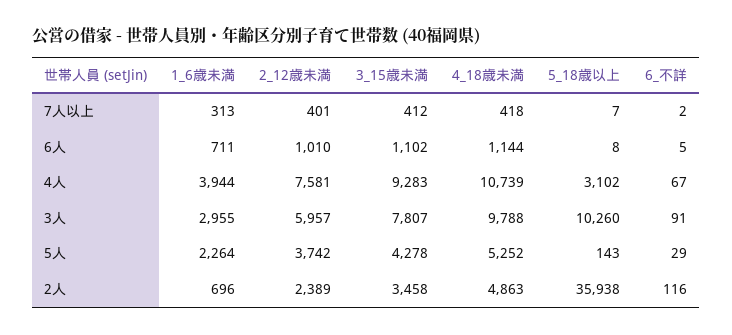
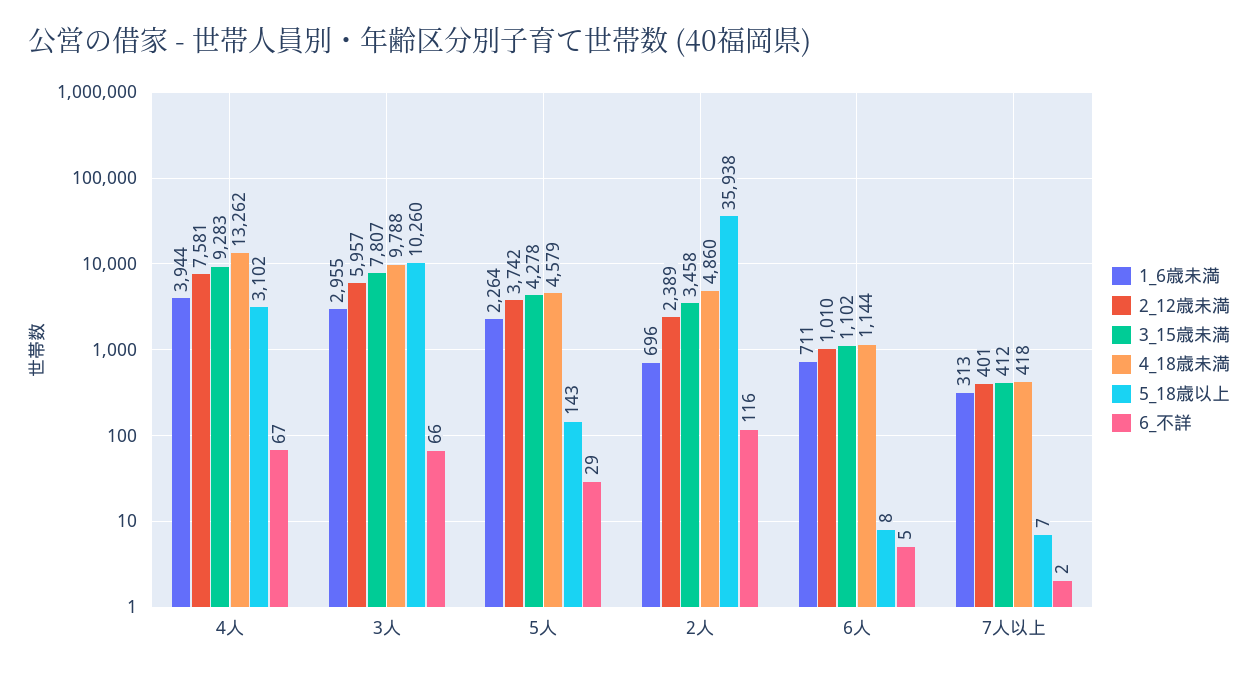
  {
    "1_6歳未満": {
      "7人以上": 313,
      "6人": 711,
      "4人": 3944,
      "3人": 2955,
      "5人": 2264,
      "2人": 696
    },
    "2_12歳未満": {
      "7人以上": 401,
      "6人": 1010,
      "4人": 7581,
      "3人": 5957,
      "5人": 3742,
      "2人": 2389
    },
    "3_15歳未満": {
      "7人以上": 412,
      "6人": 1102,
      "4人": 9283,
      "3人": 7807,
      "5人": 4278,
      "2人": 3458
    },
    "4_18歳未満": {
      "7人以上": 418,
      "6人": 1144,
-     "4人": 10739,
+     "4人": 13262,
      "3人": 9788,
-     "5人": 5252,
+     "5人": 4579,
-     "2人": 4863
+     "2人": 4860
    },
    "5_18歳以上": {
      "7人以上": 7,
      "6人": 8,
      "4人": 3102,
      "3人": 10260,
      "5人": 143,
      "2人": 35938
    },
    "6_不詳": {
      "7人以上": 2,
      "6人": 5,
      "4人": 67,
-     "3人": 91,
+     "3人": 66,
      "5人": 29,
      "2人": 116
    }
  }

